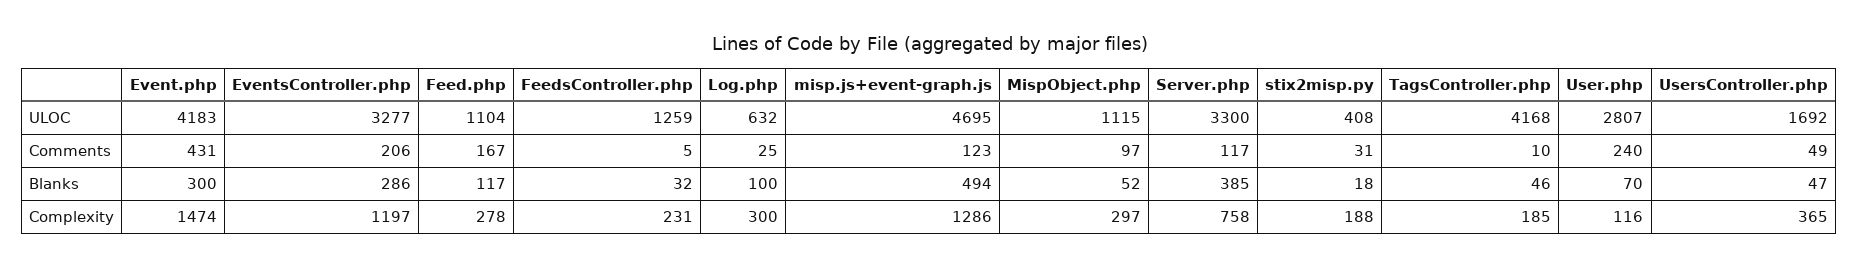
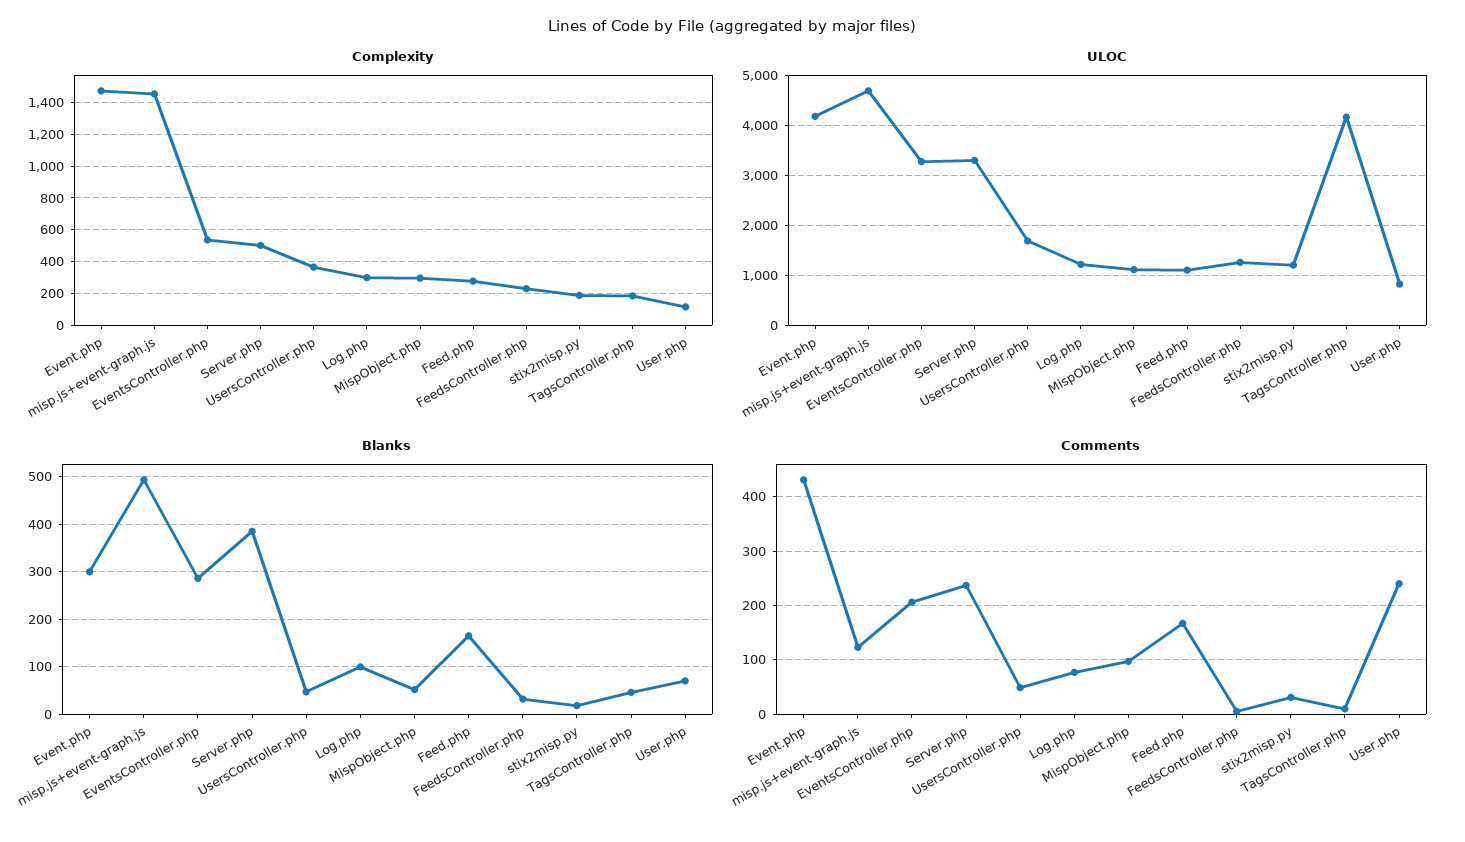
  {
    "ULOC": {
      "Event.php": 4183,
      "EventsController.php": 3277,
      "Feed.php": 1104,
      "FeedsController.php": 1259,
-     "Log.php": 632,
+     "Log.php": 1200,
      "misp.js+event-graph.js": 4695,
      "MispObject.php": 1115,
      "Server.php": 3300,
-     "stix2misp.py": 408,
+     "stix2misp.py": 1200,
      "TagsController.php": 4168,
-     "User.php": 2807,
+     "User.php": 800,
      "UsersController.php": 1692
    },
    "Comments": {
      "Event.php": 431,
      "EventsController.php": 206,
      "Feed.php": 167,
      "FeedsController.php": 5,
-     "Log.php": 25,
+     "Log.php": 80,
      "misp.js+event-graph.js": 123,
      "MispObject.php": 97,
-     "Server.php": 117,
+     "Server.php": 240,
      "stix2misp.py": 31,
      "TagsController.php": 10,
      "User.php": 240,
      "UsersController.php": 49
    },
    "Blanks": {
      "Event.php": 300,
      "EventsController.php": 286,
-     "Feed.php": 117,
+     "Feed.php": 160,
      "FeedsController.php": 32,
      "Log.php": 100,
      "misp.js+event-graph.js": 494,
      "MispObject.php": 52,
      "Server.php": 385,
      "stix2misp.py": 18,
      "TagsController.php": 46,
      "User.php": 70,
      "UsersController.php": 47
    },
    "Complexity": {
      "Event.php": 1474,
-     "EventsController.php": 1197,
+     "EventsController.php": 550,
      "Feed.php": 278,
      "FeedsController.php": 231,
      "Log.php": 300,
-     "misp.js+event-graph.js": 1286,
+     "misp.js+event-graph.js": 1450,
      "MispObject.php": 297,
-     "Server.php": 758,
+     "Server.php": 500,
      "stix2misp.py": 188,
      "TagsController.php": 185,
      "User.php": 116,
      "UsersController.php": 365
    }
  }

